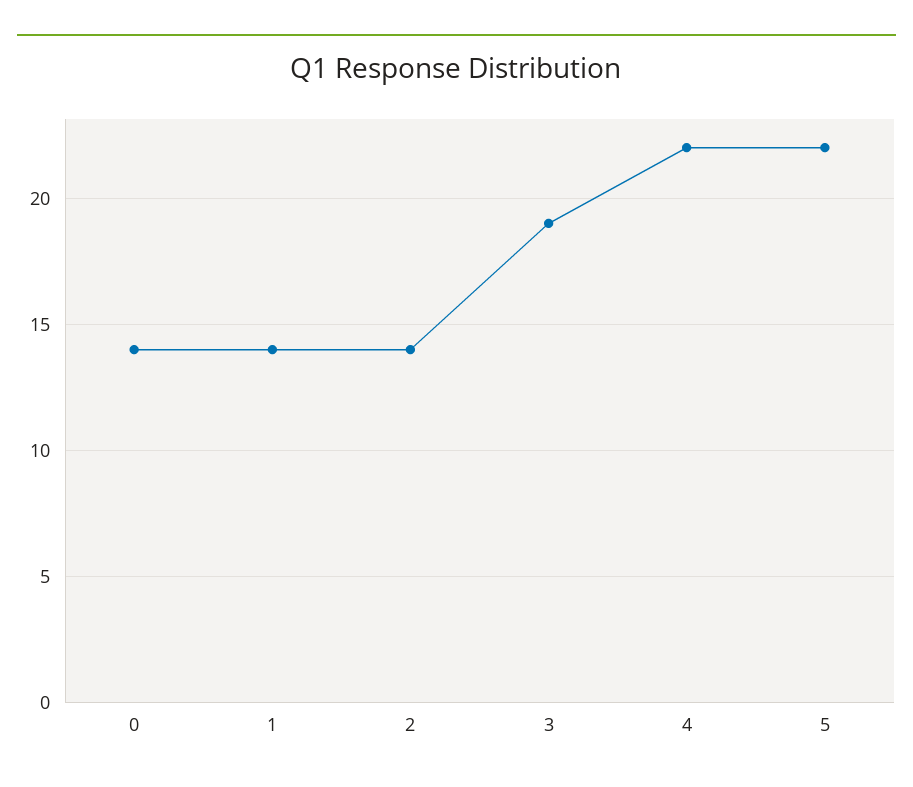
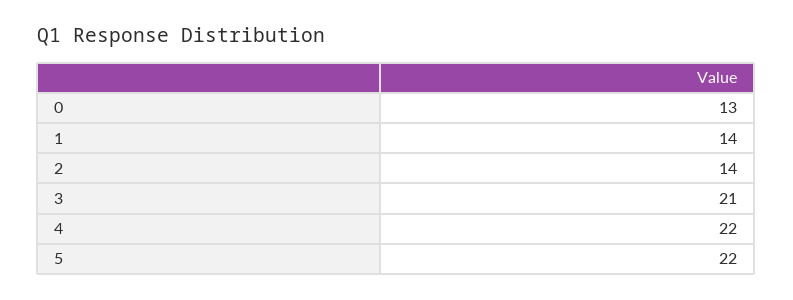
  {
-   "0": 14,
+   "0": 13,
    "1": 14,
    "2": 14,
-   "3": 19,
+   "3": 21,
    "4": 22,
    "5": 22
  }

